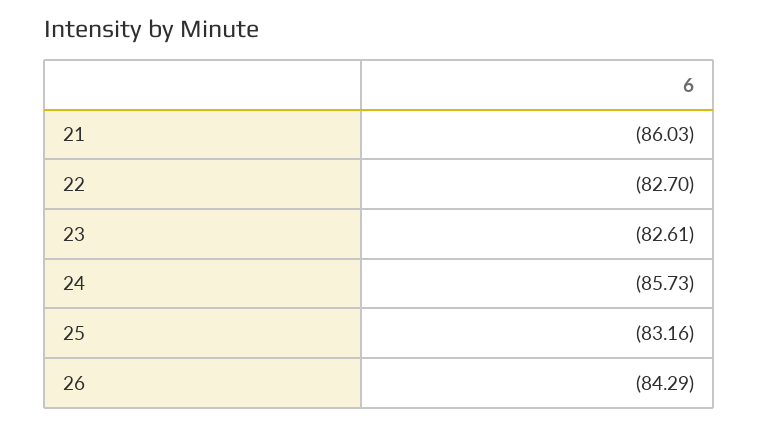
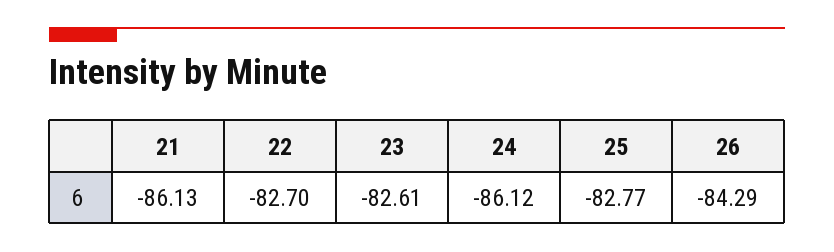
  {
-   "21": -86.03,
+   "21": -86.13,
    "22": -82.7,
    "23": -82.61,
-   "24": -85.73,
+   "24": -86.12,
-   "25": -83.16,
+   "25": -82.77,
    "26": -84.29
  }

